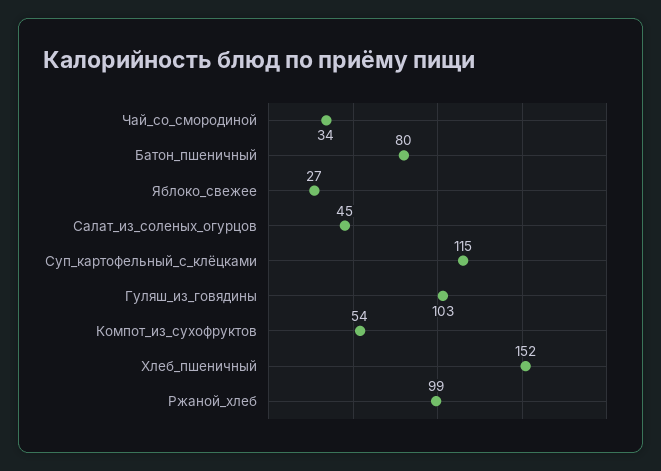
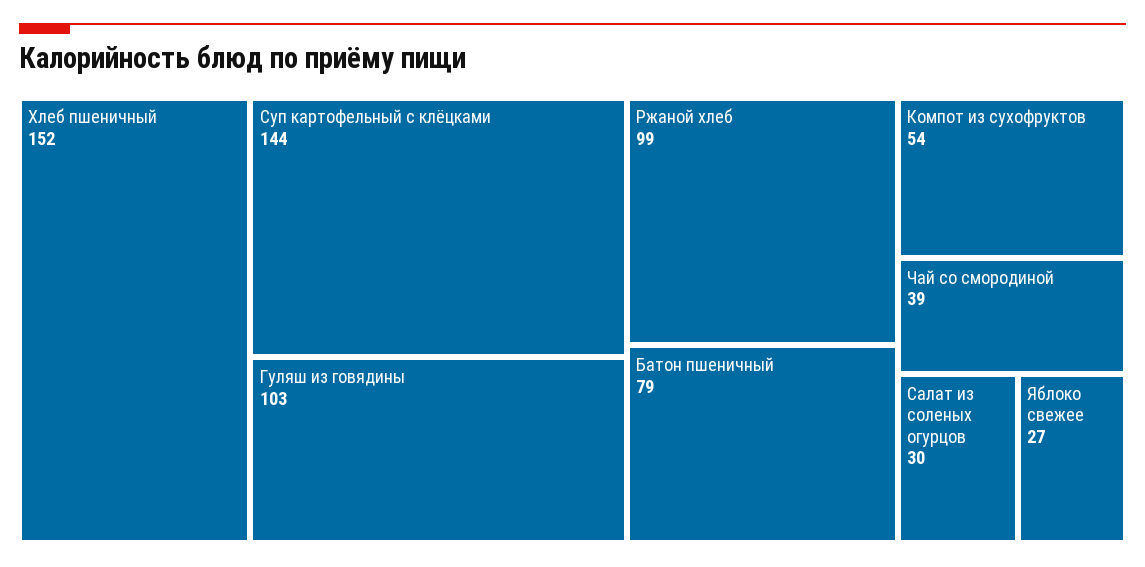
  {
-   "Чай_со_смородиной": 34,
+   "Чай_со_смородиной": 39,
-   "Батон_пшеничный": 80,
+   "Батон_пшеничный": 79,
    "Яблоко_свежее": 27,
-   "Салат_из_соленых_огурцов": 45,
+   "Салат_из_соленых_огурцов": 30,
-   "Суп_картофельный_с_клёцками": 115,
+   "Суп_картофельный_с_клёцками": 144,
    "Гуляш_из_говядины": 103,
    "Компот_из_сухофруктов": 54,
    "Хлеб_пшеничный": 152,
    "Ржаной_хлеб": 99
  }

